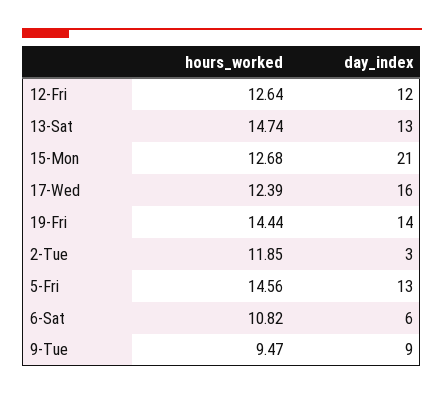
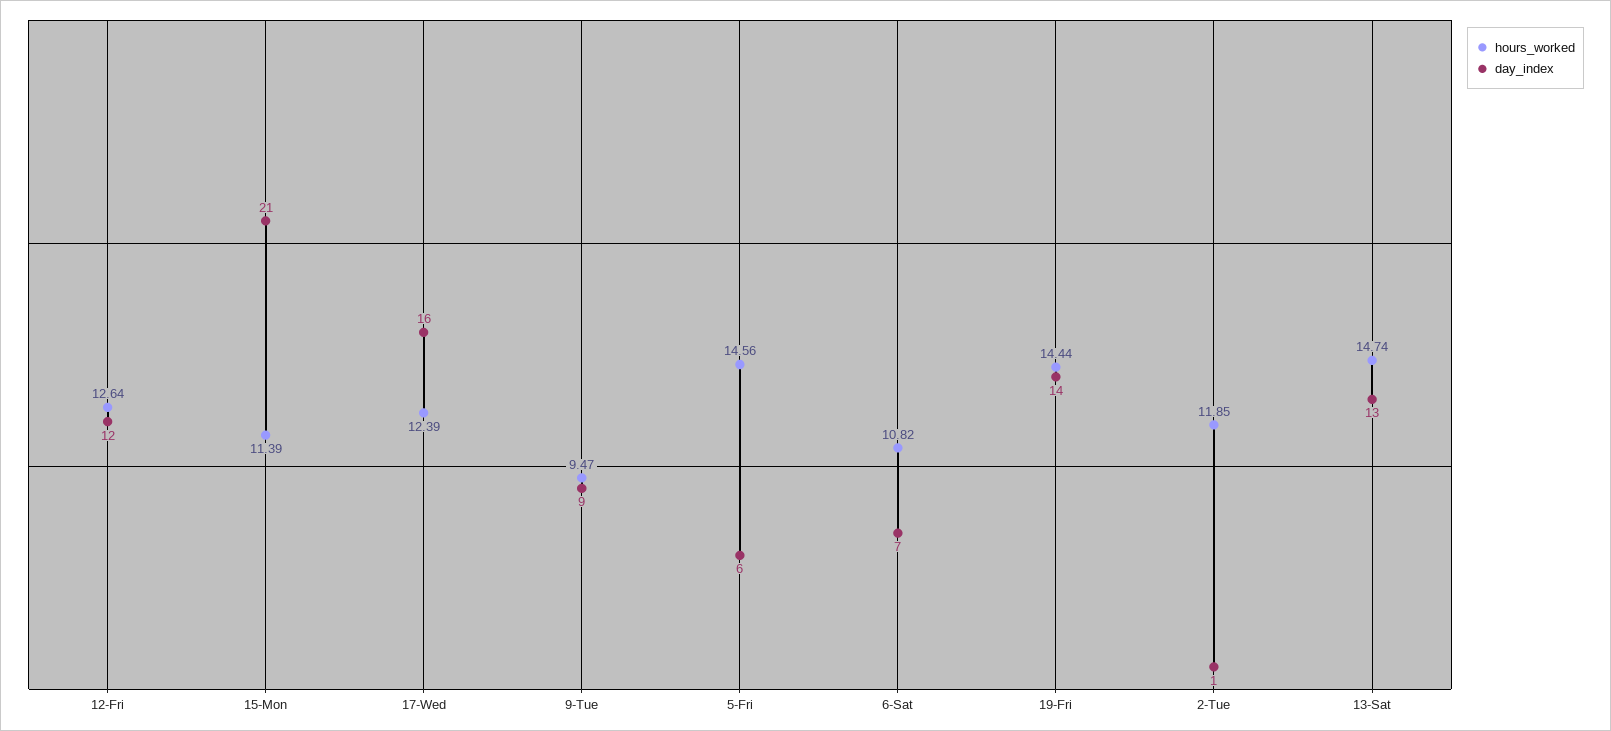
  {
    "hours_worked": {
      "12-Fri": 12.64,
      "13-Sat": 14.74,
-     "15-Mon": 12.68,
+     "15-Mon": 11.39,
      "17-Wed": 12.39,
      "19-Fri": 14.44,
      "2-Tue": 11.85,
      "5-Fri": 14.56,
      "6-Sat": 10.82,
      "9-Tue": 9.47
    },
    "day_index": {
      "12-Fri": 12,
      "13-Sat": 13,
      "15-Mon": 21,
      "17-Wed": 16,
      "19-Fri": 14,
-     "2-Tue": 3,
+     "2-Tue": 1,
-     "5-Fri": 13,
+     "5-Fri": 6,
-     "6-Sat": 6,
+     "6-Sat": 7,
      "9-Tue": 9
    }
  }

